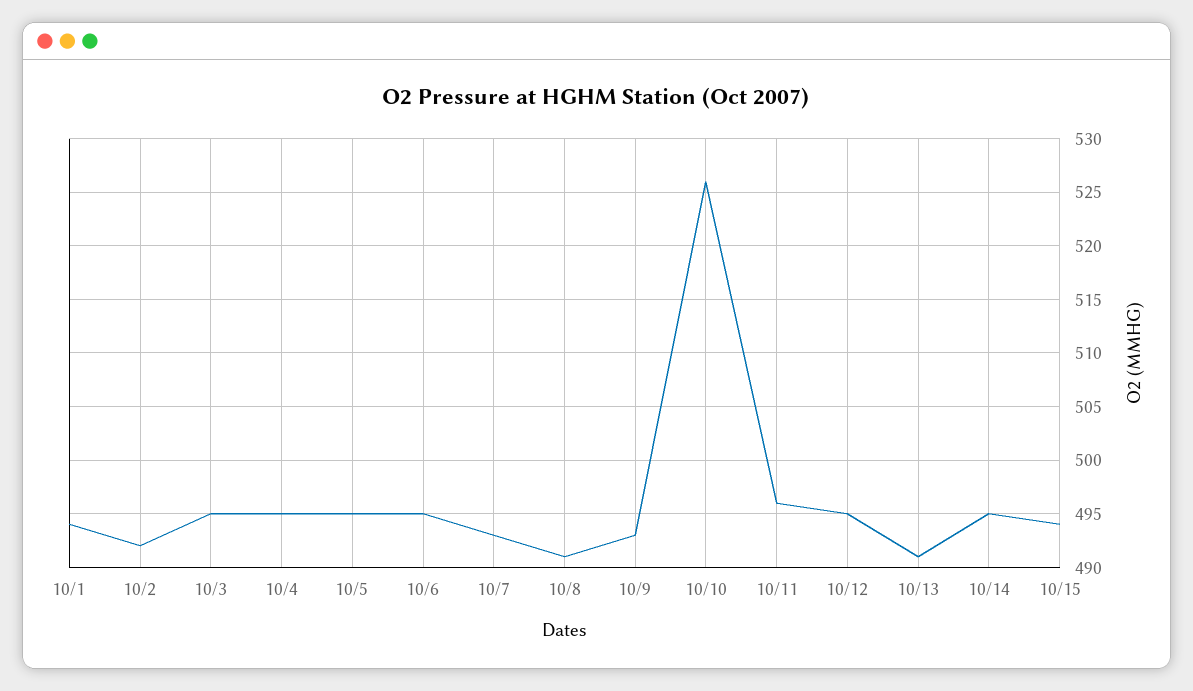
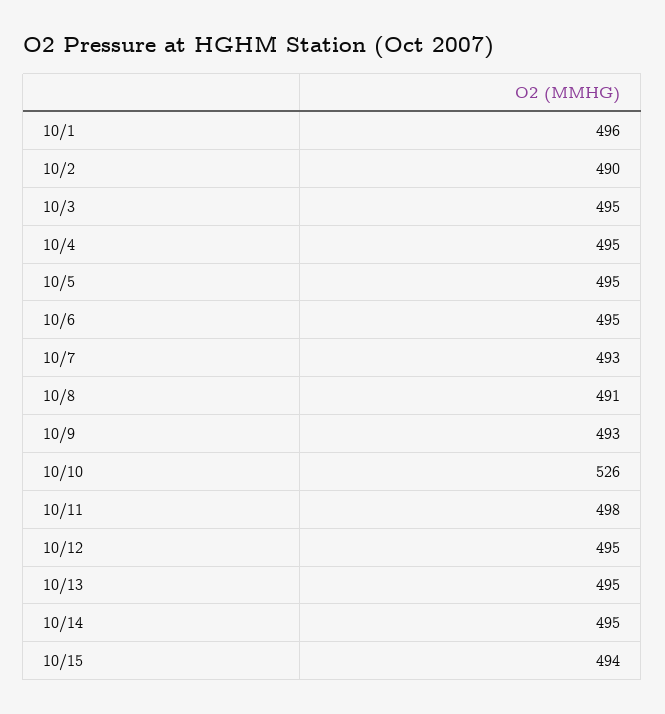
  {
-   "10/1": 494,
+   "10/1": 496,
-   "10/2": 492,
+   "10/2": 490,
    "10/3": 495,
    "10/4": 495,
    "10/5": 495,
    "10/6": 495,
    "10/7": 493,
    "10/8": 491,
    "10/9": 493,
    "10/10": 526,
-   "10/11": 496,
+   "10/11": 498,
    "10/12": 495,
-   "10/13": 491,
+   "10/13": 495,
    "10/14": 495,
    "10/15": 494
  }

